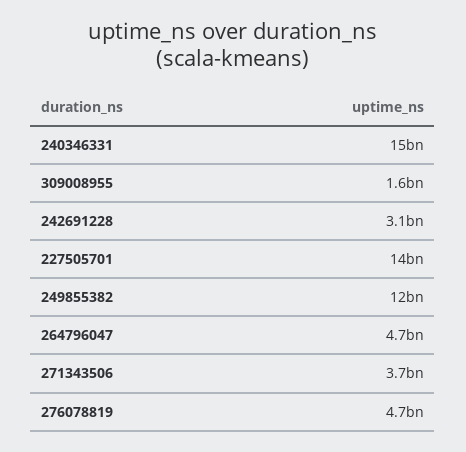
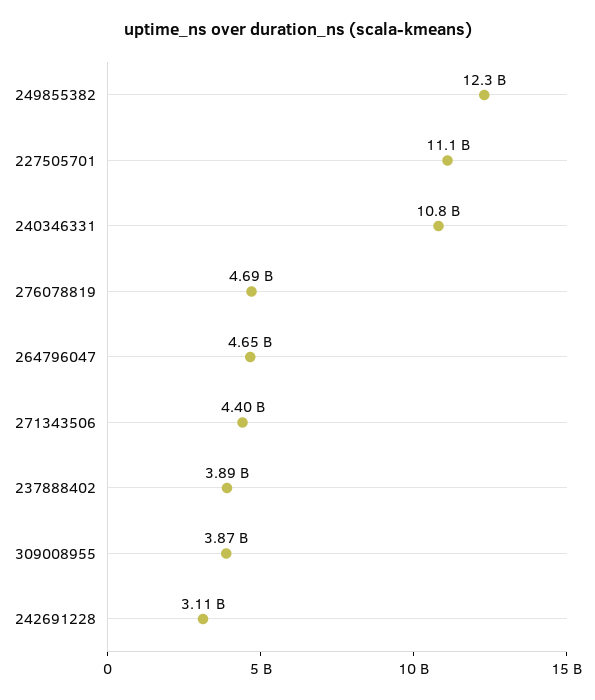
  {
-   "240346331": 15000000000,
+   "240346331": 10800000000,
-   "309008955": 1600000000,
+   "309008955": 3870000000,
    "242691228": 3110000000,
-   "227505701": 14000000000,
+   "227505701": 11100000000,
    "249855382": 12300000000,
    "264796047": 4650000000,
-   "271343506": 3700000000,
+   "271343506": 4400000000,
-   "276078819": 4690000000
+   "276078819": 4690000000,
+   "237888402": 3890000000
  }

